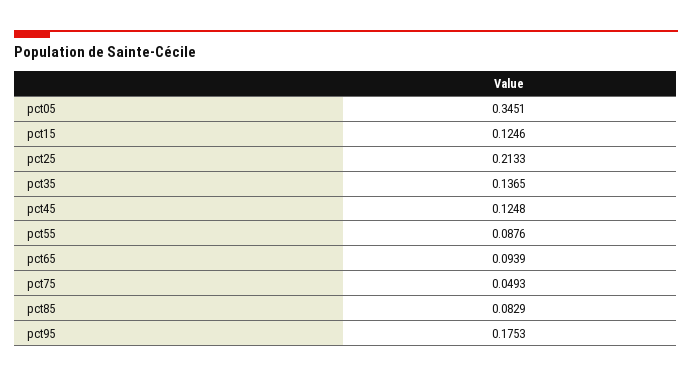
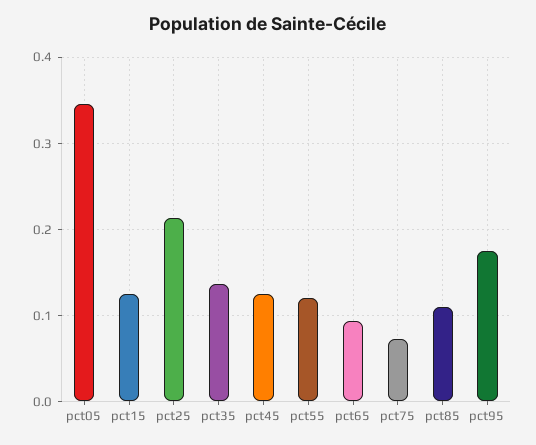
  {
    "pct05": 0.3451,
    "pct15": 0.1246,
    "pct25": 0.2133,
    "pct35": 0.1365,
    "pct45": 0.1248,
-   "pct55": 0.0876,
+   "pct55": 0.12,
    "pct65": 0.0939,
-   "pct75": 0.0493,
+   "pct75": 0.07,
-   "pct85": 0.0829,
+   "pct85": 0.11,
    "pct95": 0.1753
  }

